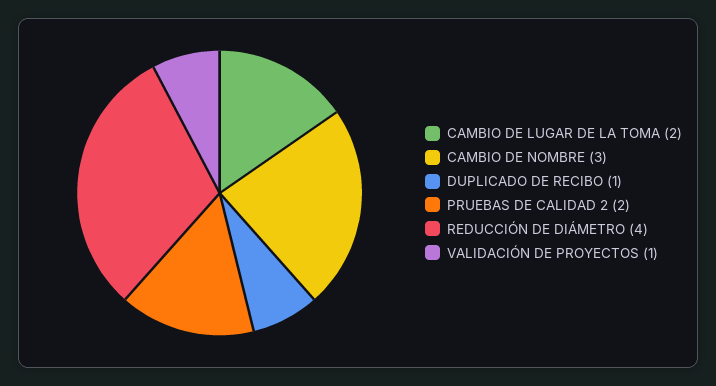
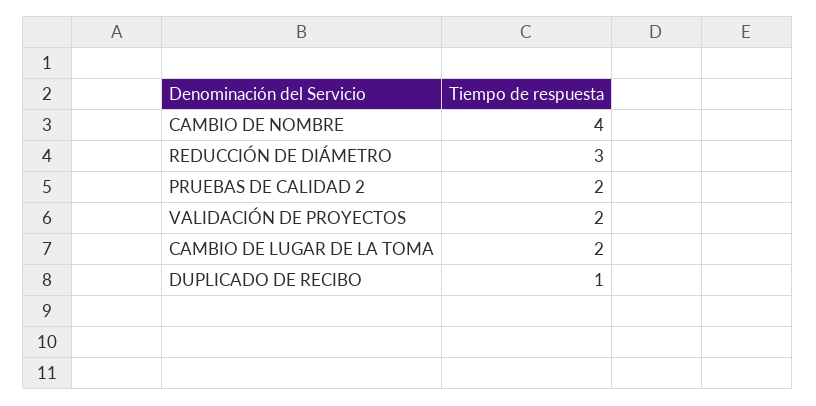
  {
    "CAMBIO DE LUGAR DE LA TOMA": 2,
-   "CAMBIO DE NOMBRE": 3,
+   "CAMBIO DE NOMBRE": 4,
    "DUPLICADO DE RECIBO": 1,
    "PRUEBAS DE CALIDAD 2": 2,
-   "REDUCCIÓN DE DIÁMETRO": 4,
+   "REDUCCIÓN DE DIÁMETRO": 3,
-   "VALIDACIÓN DE PROYECTOS": 1
+   "VALIDACIÓN DE PROYECTOS": 2
  }

